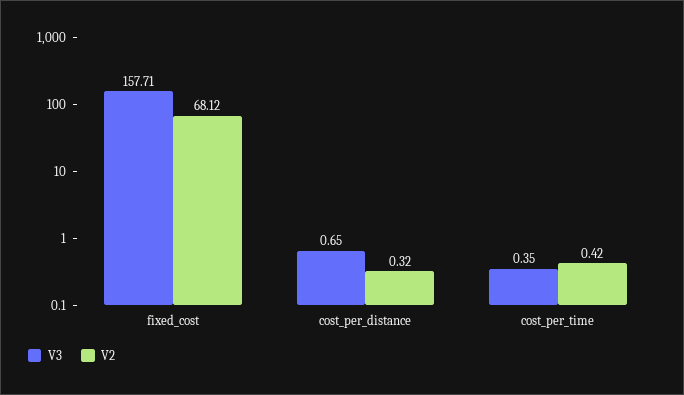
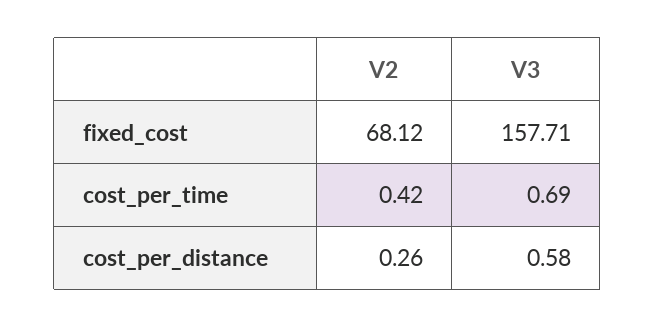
  {
    "V3": {
      "fixed_cost": 157.71,
-     "cost_per_distance": 0.65,
+     "cost_per_distance": 0.58,
-     "cost_per_time": 0.35
+     "cost_per_time": 0.69
    },
    "V2": {
      "fixed_cost": 68.12,
-     "cost_per_distance": 0.32,
+     "cost_per_distance": 0.26,
      "cost_per_time": 0.42
    }
  }

